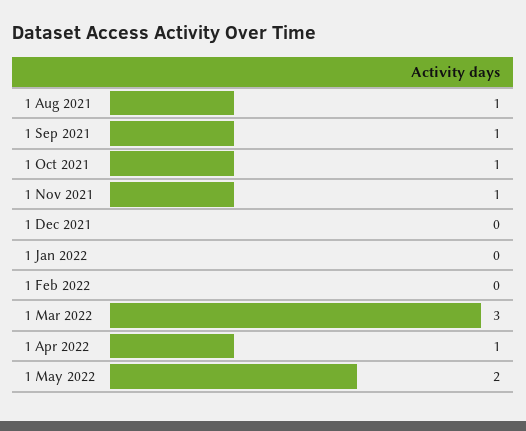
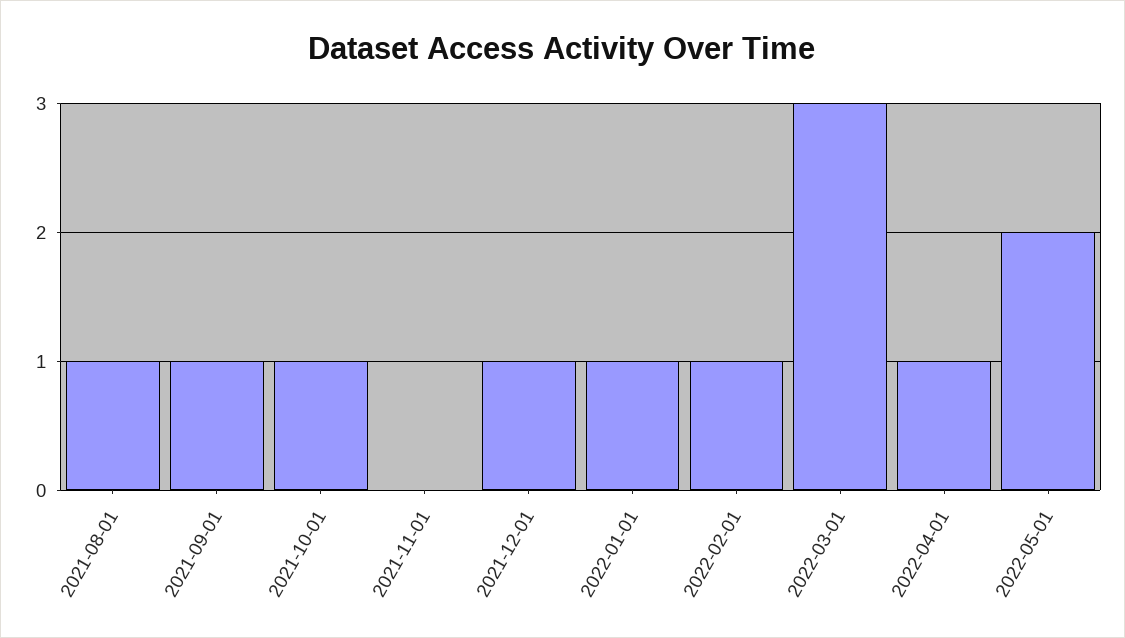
  {
    "1 Aug 2021": 1,
    "1 Sep 2021": 1,
    "1 Oct 2021": 1,
-   "1 Nov 2021": 1,
+   "1 Nov 2021": 0,
-   "1 Dec 2021": 0,
+   "1 Dec 2021": 1,
-   "1 Jan 2022": 0,
+   "1 Jan 2022": 1,
-   "1 Feb 2022": 0,
+   "1 Feb 2022": 1,
    "1 Mar 2022": 3,
    "1 Apr 2022": 1,
    "1 May 2022": 2
  }

